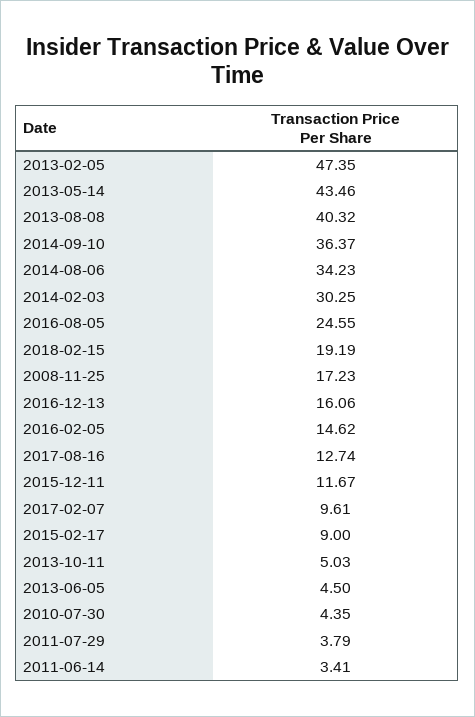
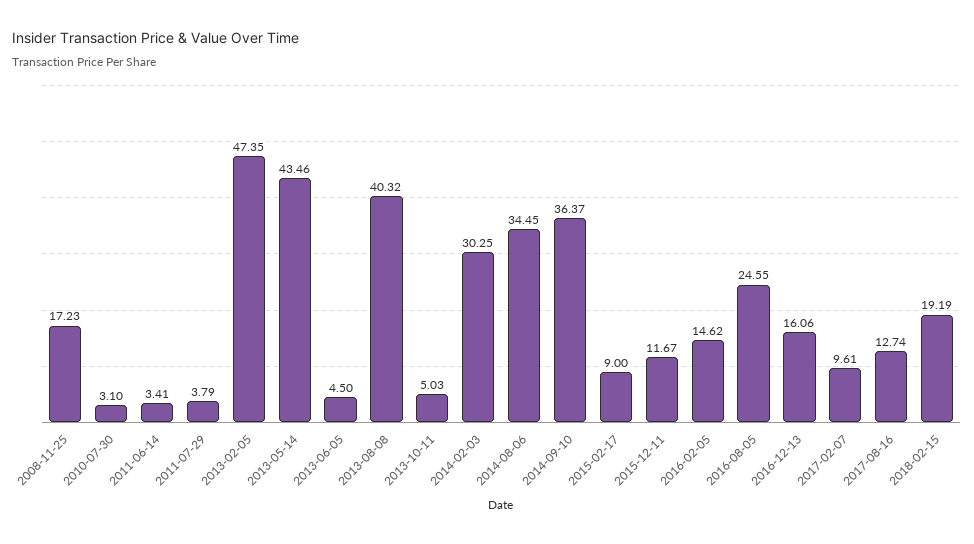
  {
    "2013-02-05": 47.35,
    "2013-05-14": 43.46,
    "2013-08-08": 40.32,
    "2014-09-10": 36.37,
-   "2014-08-06": 34.23,
+   "2014-08-06": 34.45,
    "2014-02-03": 30.25,
    "2016-08-05": 24.55,
    "2018-02-15": 19.19,
    "2008-11-25": 17.23,
    "2016-12-13": 16.06,
    "2016-02-05": 14.62,
    "2017-08-16": 12.74,
    "2015-12-11": 11.67,
    "2017-02-07": 9.61,
    "2015-02-17": 9,
    "2013-10-11": 5.03,
    "2013-06-05": 4.5,
-   "2010-07-30": 4.35,
+   "2010-07-30": 3.1,
    "2011-07-29": 3.79,
    "2011-06-14": 3.41
  }

